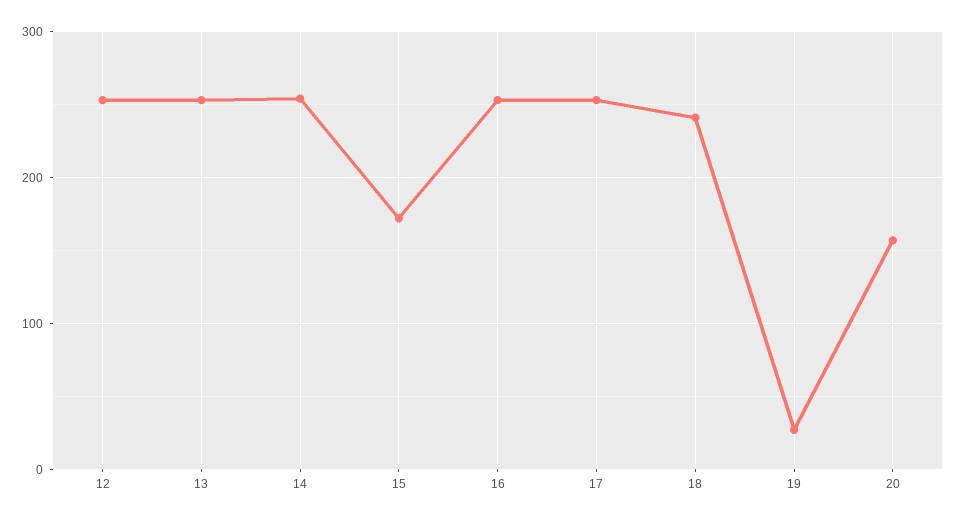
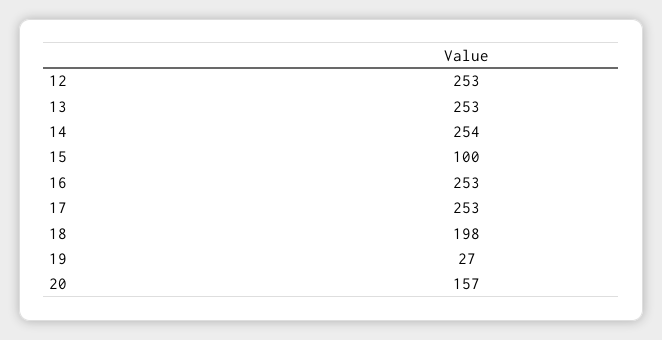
  {
    "12": 253,
    "13": 253,
    "14": 254,
-   "15": 170,
+   "15": 100,
    "16": 253,
    "17": 253,
-   "18": 240,
+   "18": 198,
    "19": 27,
    "20": 157
  }

